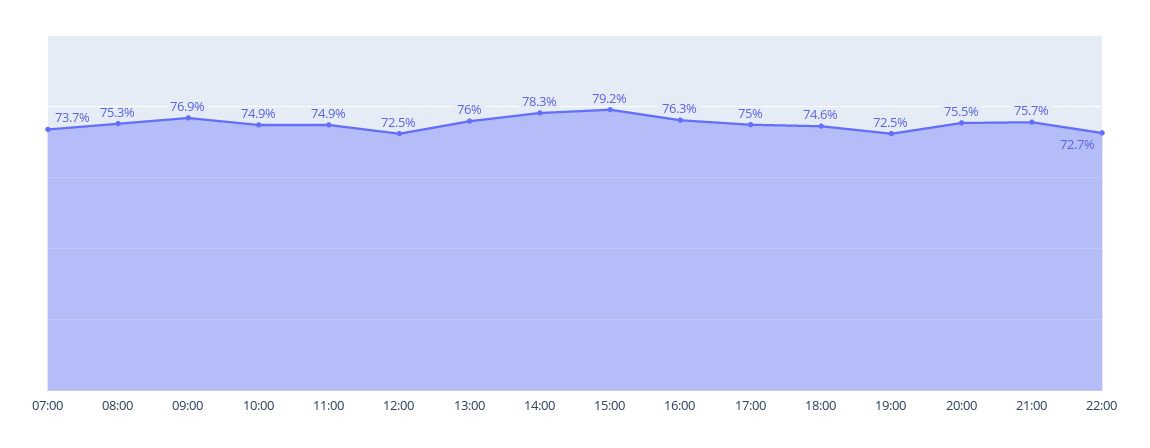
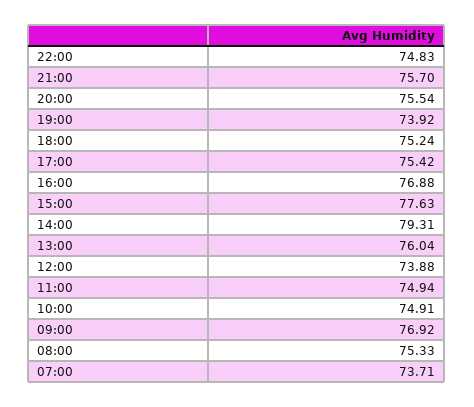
  {
    "07:00": 73.71,
    "08:00": 75.33,
    "09:00": 76.92,
    "10:00": 74.91,
    "11:00": 74.94,
-   "12:00": 72.5,
+   "12:00": 73.88,
    "13:00": 76.04,
-   "14:00": 78.3,
+   "14:00": 79.31,
-   "15:00": 79.2,
+   "15:00": 77.63,
-   "16:00": 76.3,
+   "16:00": 76.88,
-   "17:00": 75,
+   "17:00": 75.42,
-   "18:00": 74.6,
+   "18:00": 75.24,
-   "19:00": 72.5,
+   "19:00": 73.92,
    "20:00": 75.54,
    "21:00": 75.7,
-   "22:00": 72.7
+   "22:00": 74.83
  }

